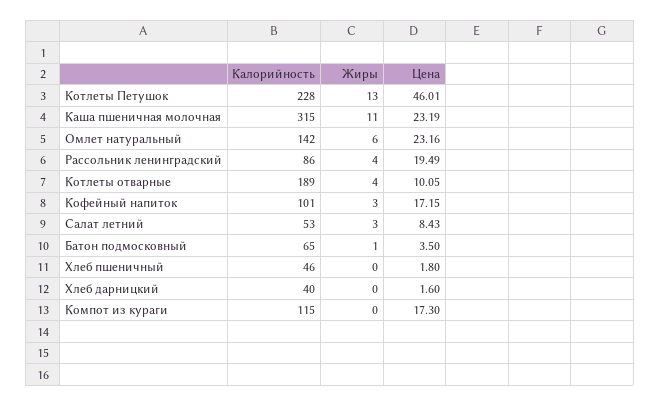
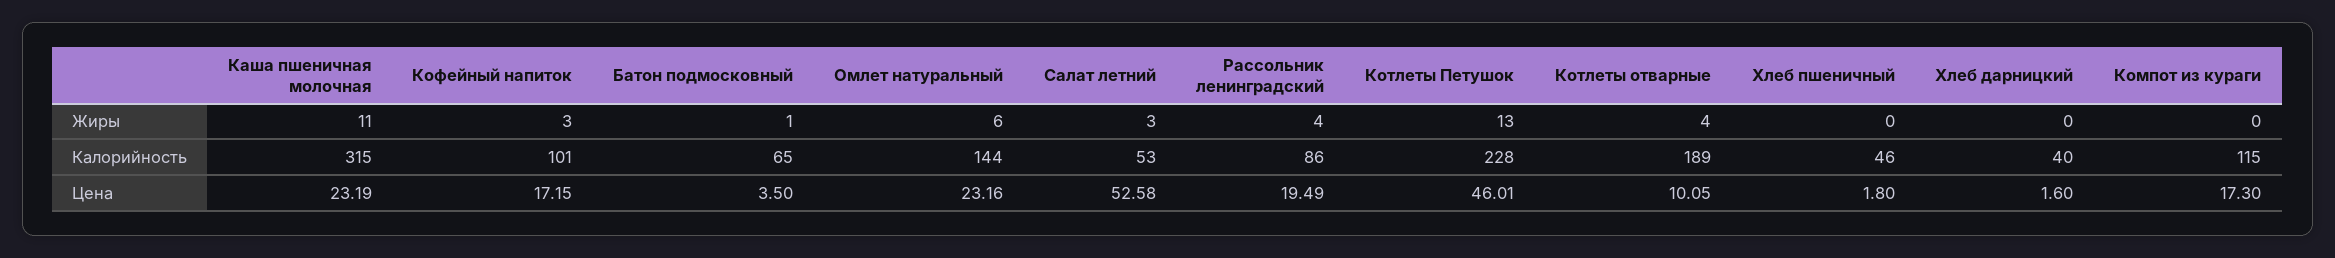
  {
    "Калорийность": {
      "Котлеты Петушок": 228,
      "Каша пшеничная молочная": 315,
-     "Омлет натуральный": 142,
+     "Омлет натуральный": 144,
      "Рассольник ленинградский": 86,
      "Котлеты отварные": 189,
      "Кофейный напиток": 101,
      "Салат летний": 53,
      "Батон подмосковный": 65,
      "Хлеб пшеничный": 46,
      "Хлеб дарницкий": 40,
      "Компот из кураги": 115
    },
    "Жиры": {
      "Котлеты Петушок": 13,
      "Каша пшеничная молочная": 11,
      "Омлет натуральный": 6,
      "Рассольник ленинградский": 4,
      "Котлеты отварные": 4,
      "Кофейный напиток": 3,
      "Салат летний": 3,
      "Батон подмосковный": 1,
      "Хлеб пшеничный": 0,
      "Хлеб дарницкий": 0,
      "Компот из кураги": 0
    },
    "Цена": {
      "Котлеты Петушок": 46.01,
      "Каша пшеничная молочная": 23.19,
      "Омлет натуральный": 23.16,
      "Рассольник ленинградский": 19.49,
      "Котлеты отварные": 10.05,
      "Кофейный напиток": 17.15,
-     "Салат летний": 8.43,
+     "Салат летний": 52.58,
      "Батон подмосковный": 3.5,
      "Хлеб пшеничный": 1.8,
      "Хлеб дарницкий": 1.6,
      "Компот из кураги": 17.3
    }
  }

